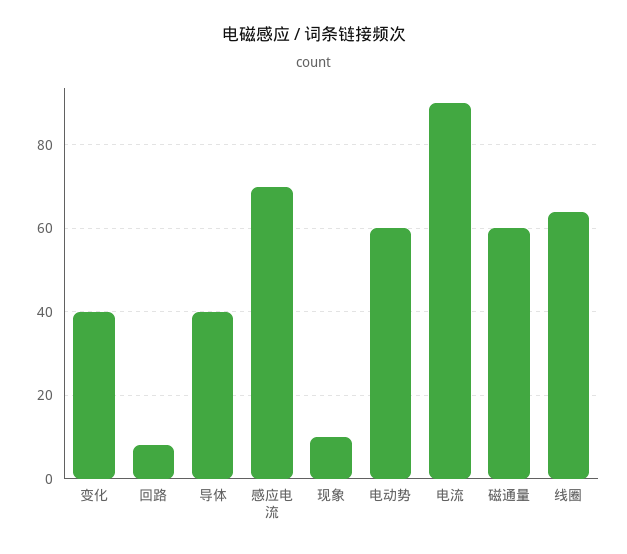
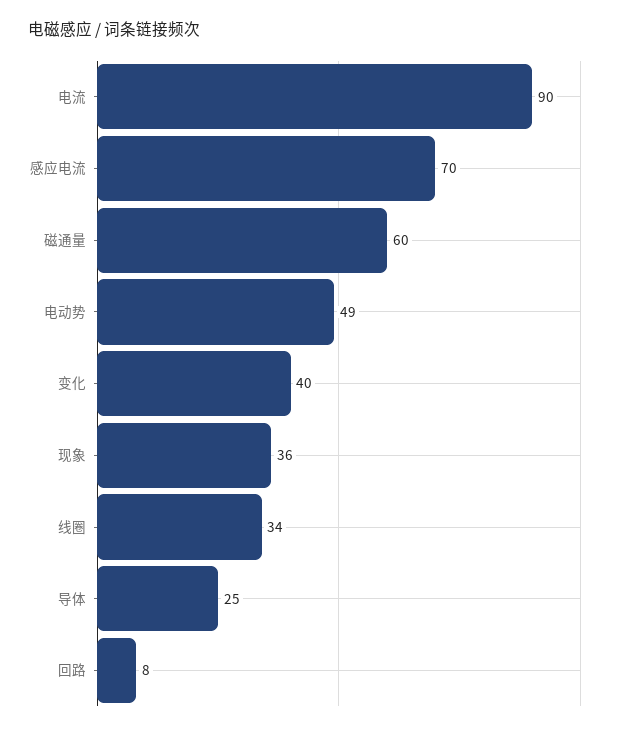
  {
    "变化": 40,
    "回路": 8,
-   "导体": 40,
+   "导体": 25,
    "感应电流": 70,
-   "现象": 10,
+   "现象": 36,
-   "电动势": 60,
+   "电动势": 49,
    "电流": 90,
    "磁通量": 60,
-   "线圈": 65
+   "线圈": 34
  }

